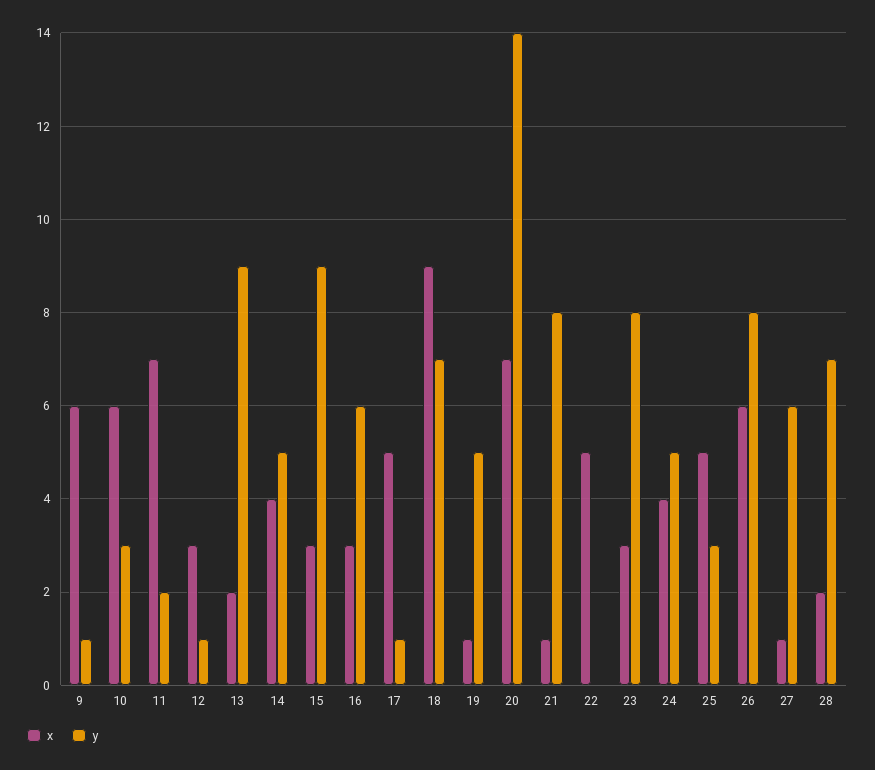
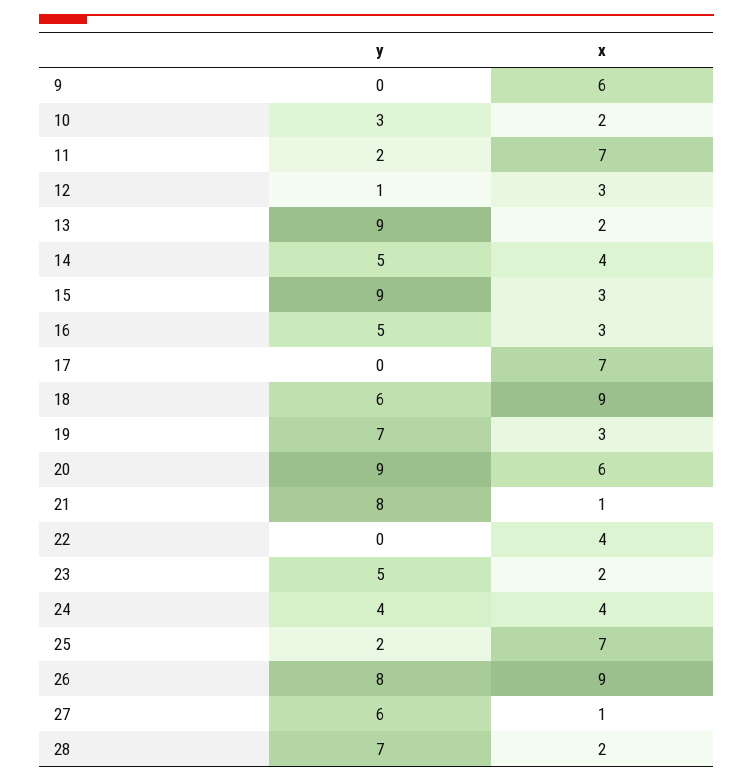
  {
    "x": {
      "9": 6,
-     "10": 6,
+     "10": 2,
      "11": 7,
      "12": 3,
      "13": 2,
      "14": 4,
      "15": 3,
      "16": 3,
-     "17": 5,
+     "17": 7,
      "18": 9,
-     "19": 1,
+     "19": 3,
-     "20": 7,
+     "20": 6,
      "21": 1,
-     "22": 5,
+     "22": 4,
-     "23": 3,
+     "23": 2,
      "24": 4,
-     "25": 5,
+     "25": 7,
-     "26": 6,
+     "26": 9,
      "27": 1,
      "28": 2
    },
    "y": {
-     "9": 1,
+     "9": 0,
      "10": 3,
      "11": 2,
      "12": 1,
      "13": 9,
      "14": 5,
      "15": 9,
-     "16": 6,
+     "16": 5,
-     "17": 1,
+     "17": 0,
-     "18": 7,
+     "18": 6,
-     "19": 5,
+     "19": 7,
-     "20": 14,
+     "20": 9,
      "21": 8,
      "22": 0,
-     "23": 8,
+     "23": 5,
-     "24": 5,
+     "24": 4,
-     "25": 3,
+     "25": 2,
      "26": 8,
      "27": 6,
      "28": 7
    }
  }

